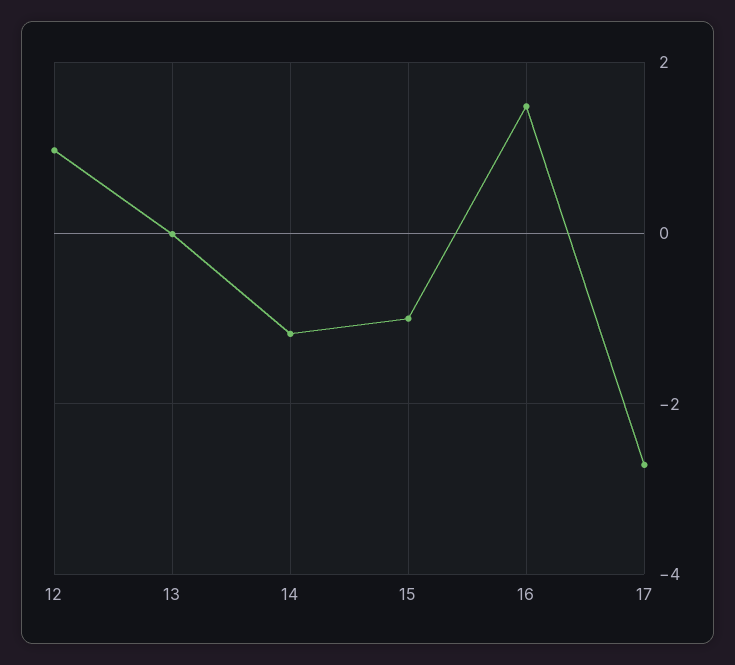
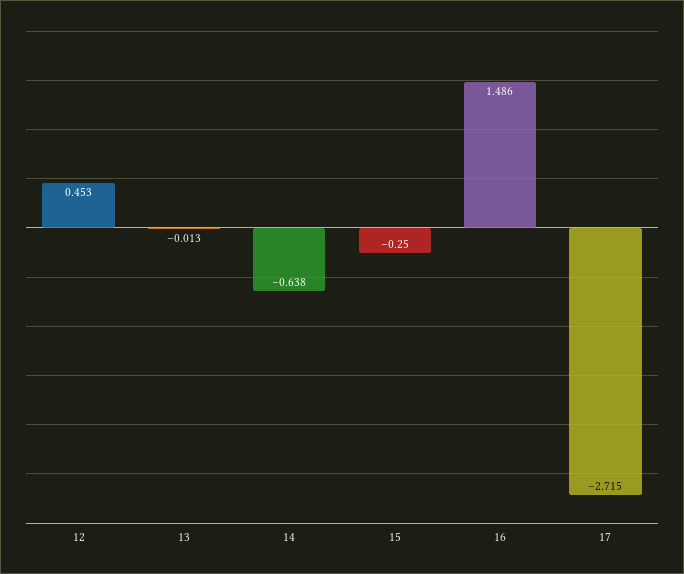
  {
-   "12": 1,
+   "12": 0.453,
    "13": -0.013,
-   "14": -1.2,
+   "14": -0.638,
-   "15": -1,
+   "15": -0.25,
    "16": 1.486,
    "17": -2.715
  }

